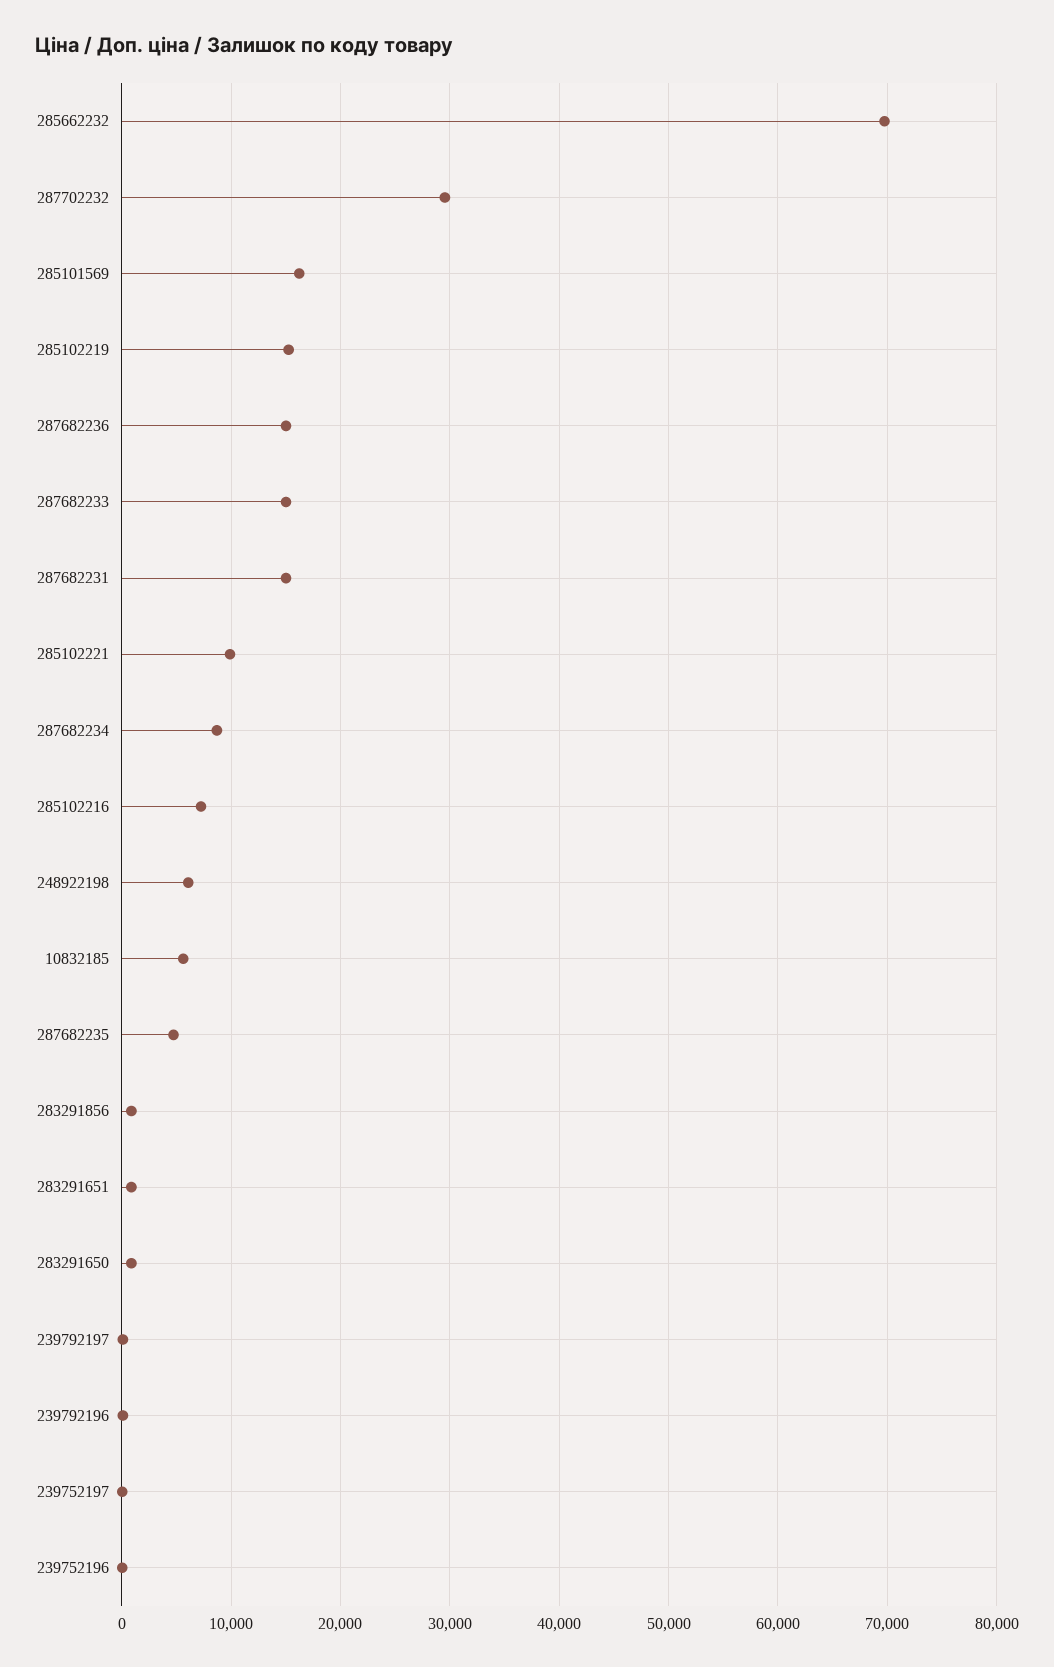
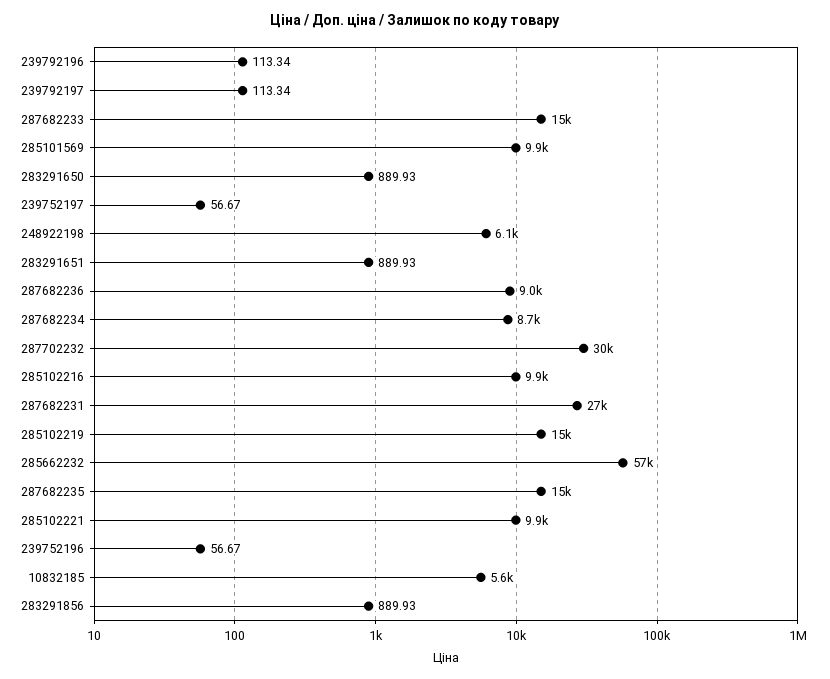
  {
-   "285662232": 70000,
+   "285662232": 57000,
    "287702232": 30000,
-   "285101569": 16000,
+   "285101569": 9900,
    "285102219": 15000,
-   "287682236": 15000,
+   "287682236": 9000,
    "287682233": 15000,
-   "287682231": 15000,
+   "287682231": 27000,
    "285102221": 9900,
    "287682234": 8700,
-   "285102216": 7000,
+   "285102216": 9900,
    "248922198": 6100,
    "10832185": 5600,
-   "287682235": 5000,
+   "287682235": 15000,
    "283291856": 889.93,
    "283291651": 889.93,
    "283291650": 889.93,
    "239792197": 113.34,
    "239792196": 113.34,
    "239752197": 56.67,
    "239752196": 56.67
  }

